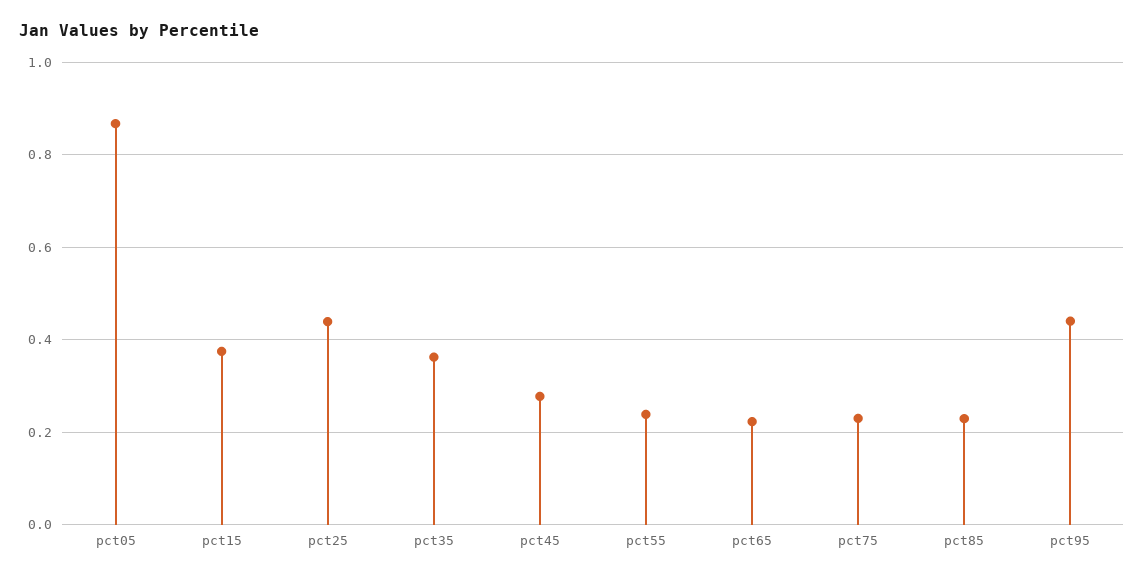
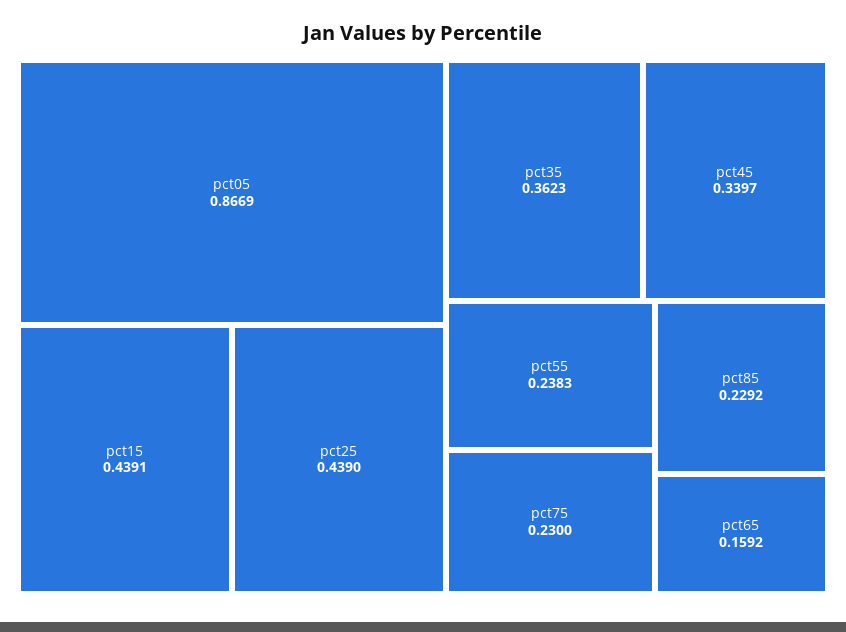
  {
    "pct05": 0.8669,
-   "pct15": 0.38,
+   "pct15": 0.4391,
    "pct25": 0.439,
    "pct35": 0.3623,
-   "pct45": 0.28,
+   "pct45": 0.3397,
    "pct55": 0.2383,
-   "pct65": 0.22,
+   "pct65": 0.1592,
    "pct75": 0.23,
-   "pct85": 0.2292,
+   "pct85": 0.2292
-   "pct95": 0.44
  }

